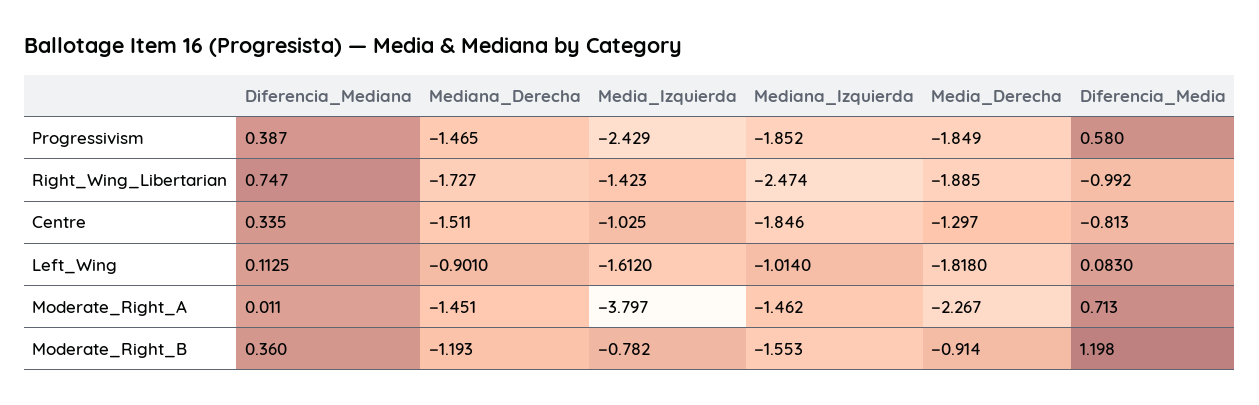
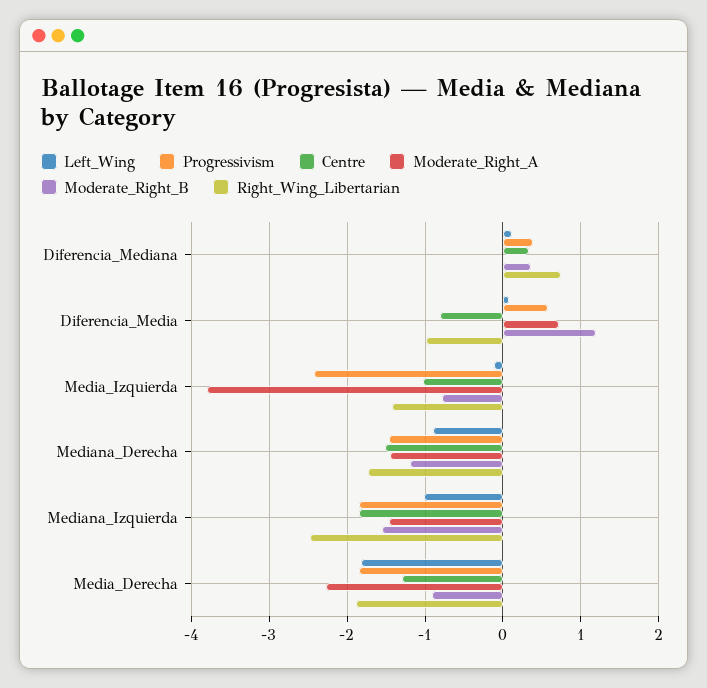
  {
    "Progressivism": {
      "Diferencia_Mediana": 0.387,
      "Mediana_Derecha": -1.465,
      "Media_Izquierda": -2.429,
      "Mediana_Izquierda": -1.852,
      "Media_Derecha": -1.849,
      "Diferencia_Media": 0.58
    },
    "Right_Wing_Libertarian": {
      "Diferencia_Mediana": 0.747,
      "Mediana_Derecha": -1.727,
      "Media_Izquierda": -1.423,
      "Mediana_Izquierda": -2.474,
      "Media_Derecha": -1.885,
      "Diferencia_Media": -0.992
    },
    "Centre": {
      "Diferencia_Mediana": 0.335,
      "Mediana_Derecha": -1.511,
      "Media_Izquierda": -1.025,
      "Mediana_Izquierda": -1.846,
      "Media_Derecha": -1.297,
      "Diferencia_Media": -0.813
    },
    "Left_Wing": {
      "Diferencia_Mediana": 0.1125,
      "Mediana_Derecha": -0.901,
-     "Media_Izquierda": -1.612,
+     "Media_Izquierda": -0.1,
      "Mediana_Izquierda": -1.014,
      "Media_Derecha": -1.818,
      "Diferencia_Media": 0.083
    },
    "Moderate_Right_A": {
      "Diferencia_Mediana": 0.011,
      "Mediana_Derecha": -1.451,
      "Media_Izquierda": -3.797,
      "Mediana_Izquierda": -1.462,
      "Media_Derecha": -2.267,
      "Diferencia_Media": 0.713
    },
    "Moderate_Right_B": {
      "Diferencia_Mediana": 0.36,
      "Mediana_Derecha": -1.193,
      "Media_Izquierda": -0.782,
      "Mediana_Izquierda": -1.553,
      "Media_Derecha": -0.914,
      "Diferencia_Media": 1.198
    }
  }

